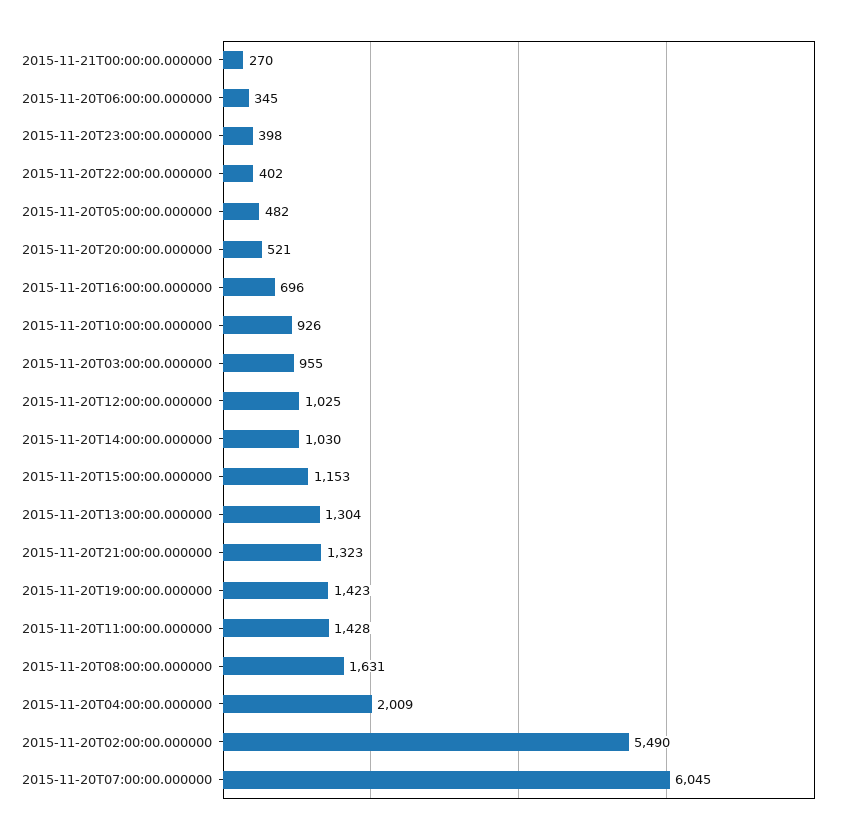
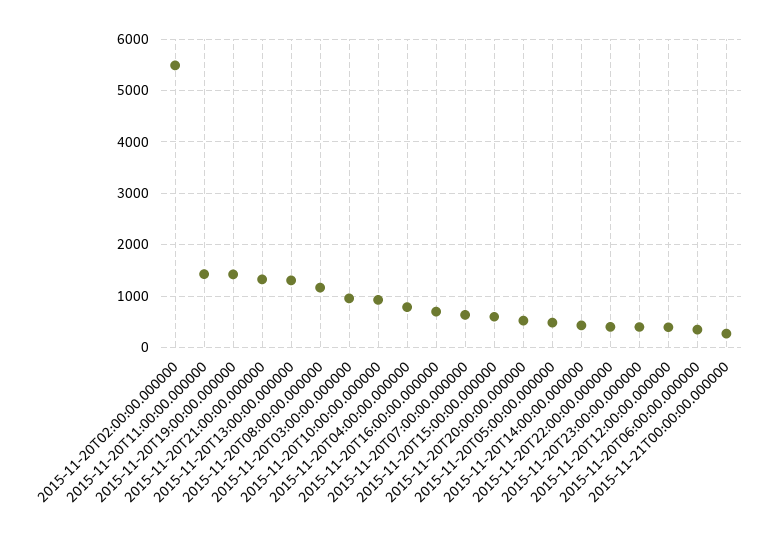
  {
    "2015-11-21T00:00:00.000000": 270,
    "2015-11-20T06:00:00.000000": 345,
    "2015-11-20T23:00:00.000000": 398,
    "2015-11-20T22:00:00.000000": 402,
    "2015-11-20T05:00:00.000000": 482,
    "2015-11-20T20:00:00.000000": 521,
    "2015-11-20T16:00:00.000000": 696,
    "2015-11-20T10:00:00.000000": 926,
    "2015-11-20T03:00:00.000000": 955,
-   "2015-11-20T12:00:00.000000": 1025,
+   "2015-11-20T12:00:00.000000": 400,
-   "2015-11-20T14:00:00.000000": 1030,
+   "2015-11-20T14:00:00.000000": 400,
-   "2015-11-20T15:00:00.000000": 1153,
+   "2015-11-20T15:00:00.000000": 600,
    "2015-11-20T13:00:00.000000": 1304,
    "2015-11-20T21:00:00.000000": 1323,
    "2015-11-20T19:00:00.000000": 1423,
    "2015-11-20T11:00:00.000000": 1428,
-   "2015-11-20T08:00:00.000000": 1631,
+   "2015-11-20T08:00:00.000000": 1200,
-   "2015-11-20T04:00:00.000000": 2009,
+   "2015-11-20T04:00:00.000000": 800,
    "2015-11-20T02:00:00.000000": 5490,
-   "2015-11-20T07:00:00.000000": 6045
+   "2015-11-20T07:00:00.000000": 600
  }

